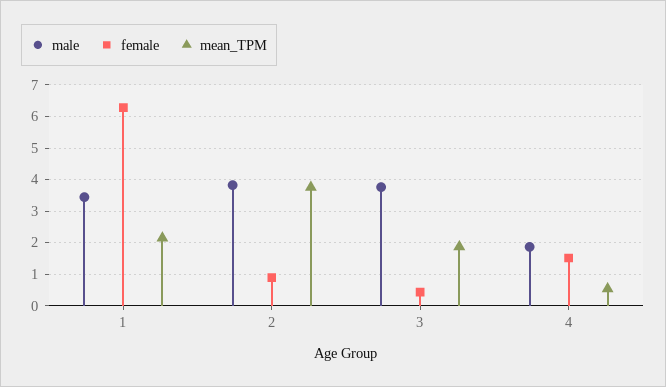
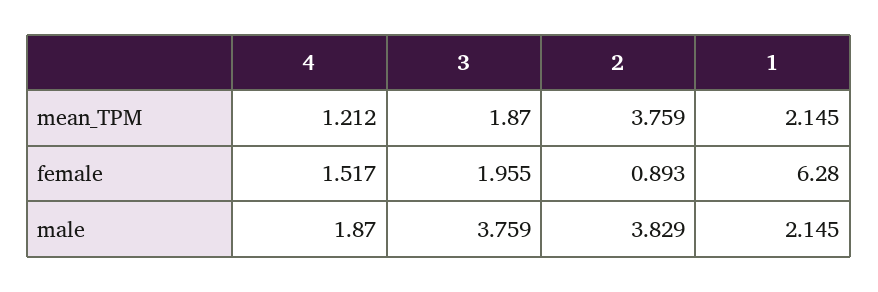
  {
    "male": {
-     "1": 3.4,
+     "1": 2.145,
      "2": 3.829,
      "3": 3.759,
      "4": 1.87
    },
    "female": {
      "1": 6.28,
      "2": 0.893,
-     "3": 0.4,
+     "3": 1.955,
      "4": 1.517
    },
    "mean_TPM": {
      "1": 2.145,
      "2": 3.759,
      "3": 1.87,
-     "4": 0.6
+     "4": 1.212
    }
  }

